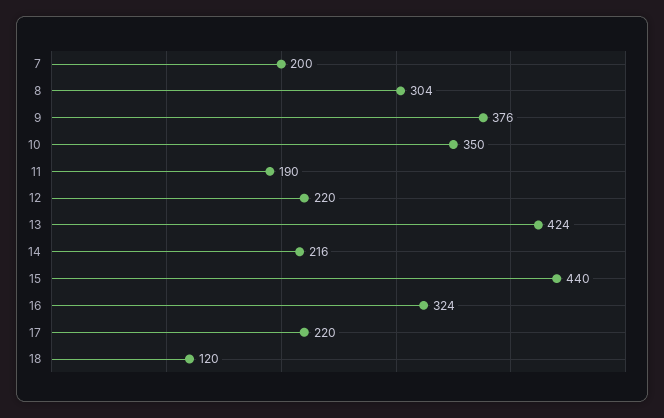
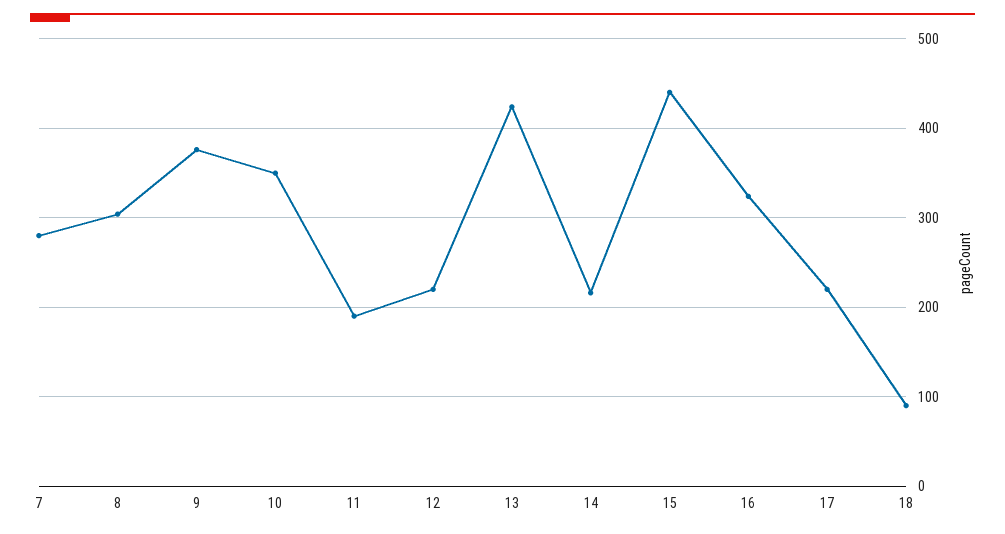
  {
-   "7": 200,
+   "7": 280,
    "8": 304,
    "9": 376,
    "10": 350,
    "11": 190,
    "12": 220,
    "13": 424,
    "14": 216,
    "15": 440,
    "16": 324,
    "17": 220,
-   "18": 120
+   "18": 90
  }

